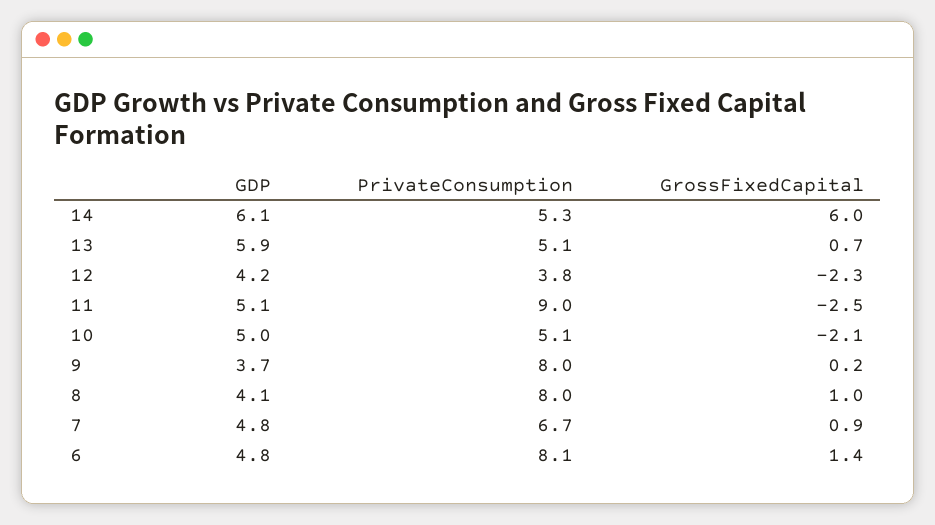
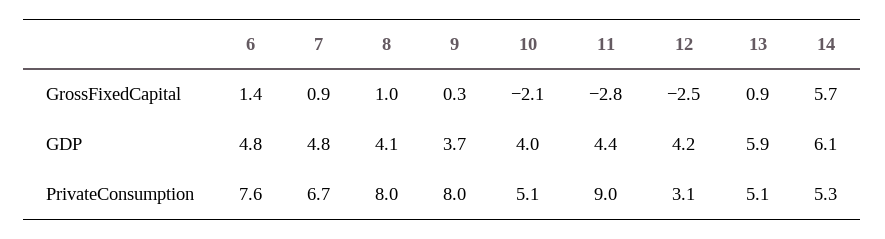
  {
    "GDP": {
      "14": 6.1,
      "13": 5.9,
      "12": 4.2,
-     "11": 5.1,
+     "11": 4.4,
-     "10": 5,
+     "10": 4,
      "9": 3.7,
      "8": 4.1,
      "7": 4.8,
      "6": 4.8
    },
    "PrivateConsumption": {
      "14": 5.3,
      "13": 5.1,
-     "12": 3.8,
+     "12": 3.1,
      "11": 9,
      "10": 5.1,
      "9": 8,
      "8": 8,
      "7": 6.7,
-     "6": 8.1
+     "6": 7.6
    },
    "GrossFixedCapital": {
-     "14": 6,
+     "14": 5.7,
-     "13": 0.7,
+     "13": 0.9,
-     "12": -2.3,
+     "12": -2.5,
-     "11": -2.5,
+     "11": -2.8,
      "10": -2.1,
-     "9": 0.2,
+     "9": 0.3,
      "8": 1,
      "7": 0.9,
      "6": 1.4
    }
  }

